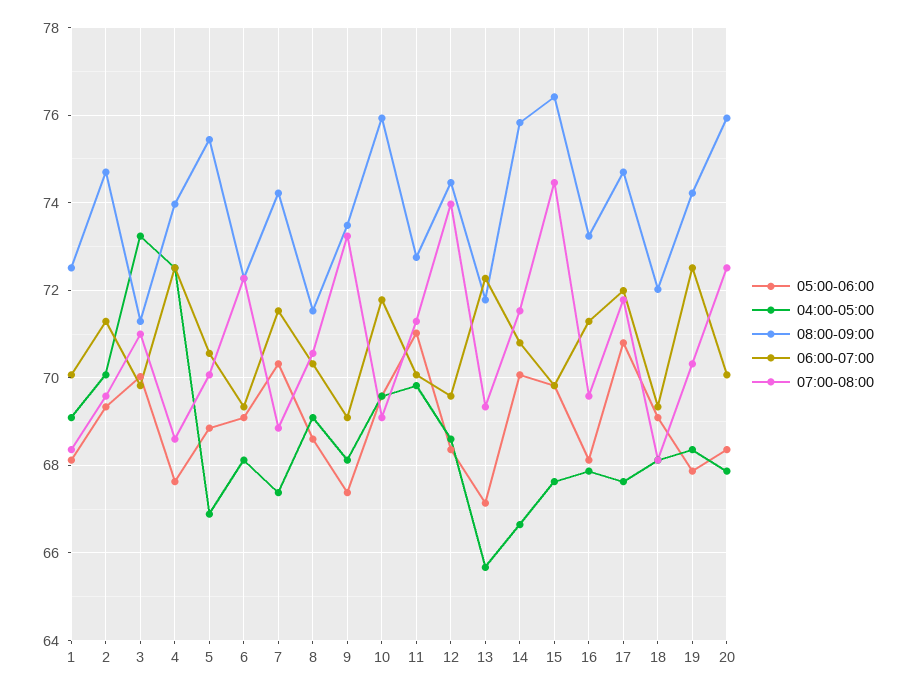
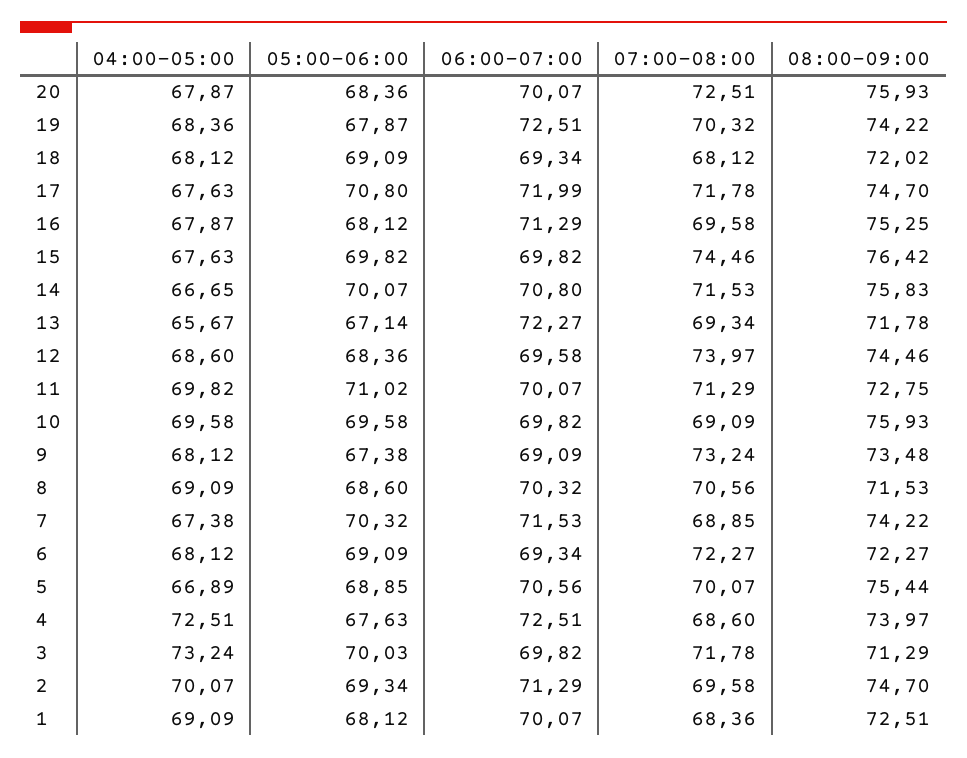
  {
    "05:00-06:00": {
      "1": 68.12,
      "2": 69.34,
      "3": 70.03,
      "4": 67.63,
      "5": 68.85,
      "6": 69.09,
      "7": 70.32,
      "8": 68.6,
      "9": 67.38,
      "10": 69.58,
      "11": 71.02,
      "12": 68.36,
      "13": 67.14,
      "14": 70.07,
      "15": 69.82,
      "16": 68.12,
      "17": 70.8,
      "18": 69.09,
      "19": 67.87,
      "20": 68.36
    },
    "04:00-05:00": {
      "1": 69.09,
      "2": 70.07,
      "3": 73.24,
      "4": 72.51,
      "5": 66.89,
      "6": 68.12,
      "7": 67.38,
      "8": 69.09,
      "9": 68.12,
      "10": 69.58,
      "11": 69.82,
      "12": 68.6,
      "13": 65.67,
      "14": 66.65,
      "15": 67.63,
      "16": 67.87,
      "17": 67.63,
      "18": 68.12,
      "19": 68.36,
      "20": 67.87
    },
    "08:00-09:00": {
      "1": 72.51,
      "2": 74.7,
      "3": 71.29,
      "4": 73.97,
      "5": 75.44,
      "6": 72.27,
      "7": 74.22,
      "8": 71.53,
      "9": 73.48,
      "10": 75.93,
      "11": 72.75,
      "12": 74.46,
      "13": 71.78,
      "14": 75.83,
      "15": 76.42,
-     "16": 73.2,
+     "16": 75.25,
      "17": 74.7,
      "18": 72.02,
      "19": 74.22,
      "20": 75.93
    },
    "06:00-07:00": {
      "1": 70.07,
      "2": 71.29,
      "3": 69.82,
      "4": 72.51,
      "5": 70.56,
      "6": 69.34,
      "7": 71.53,
      "8": 70.32,
      "9": 69.09,
-     "10": 71.8,
+     "10": 69.82,
      "11": 70.07,
      "12": 69.58,
      "13": 72.27,
      "14": 70.8,
      "15": 69.82,
      "16": 71.29,
      "17": 71.99,
      "18": 69.34,
      "19": 72.51,
      "20": 70.07
    },
    "07:00-08:00": {
      "1": 68.36,
      "2": 69.58,
-     "3": 71,
+     "3": 71.78,
      "4": 68.6,
      "5": 70.07,
      "6": 72.27,
      "7": 68.85,
      "8": 70.56,
      "9": 73.24,
      "10": 69.09,
      "11": 71.29,
      "12": 73.97,
      "13": 69.34,
      "14": 71.53,
      "15": 74.46,
      "16": 69.58,
      "17": 71.78,
      "18": 68.12,
      "19": 70.32,
      "20": 72.51
    }
  }

